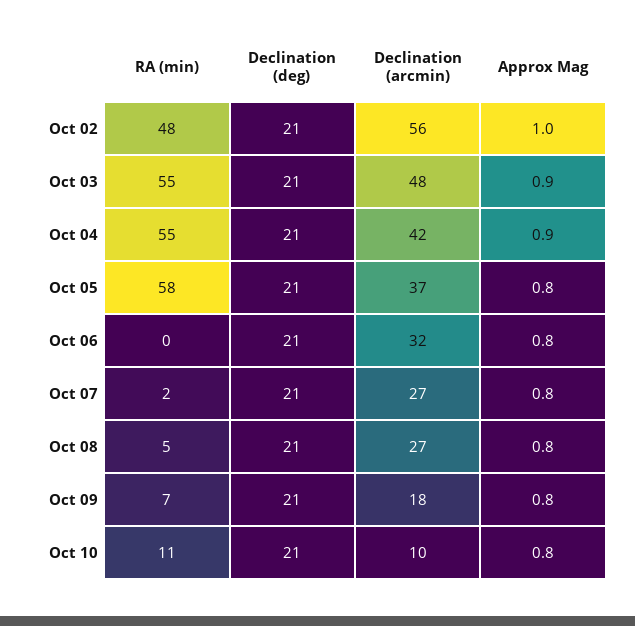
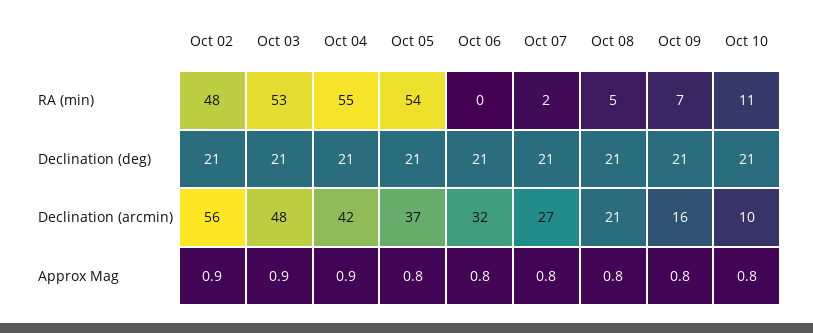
  {
    "RA (min)": {
      "Oct 02": 48,
-     "Oct 03": 55,
+     "Oct 03": 53,
      "Oct 04": 55,
-     "Oct 05": 58,
+     "Oct 05": 54,
      "Oct 06": 0,
      "Oct 07": 2,
      "Oct 08": 5,
      "Oct 09": 7,
      "Oct 10": 11
    },
    "Declination (deg)": {
      "Oct 02": 21,
      "Oct 03": 21,
      "Oct 04": 21,
      "Oct 05": 21,
      "Oct 06": 21,
      "Oct 07": 21,
      "Oct 08": 21,
      "Oct 09": 21,
      "Oct 10": 21
    },
    "Declination (arcmin)": {
      "Oct 02": 56,
      "Oct 03": 48,
      "Oct 04": 42,
      "Oct 05": 37,
      "Oct 06": 32,
      "Oct 07": 27,
-     "Oct 08": 27,
+     "Oct 08": 21,
-     "Oct 09": 18,
+     "Oct 09": 16,
      "Oct 10": 10
    },
    "Approx Mag": {
-     "Oct 02": 1,
+     "Oct 02": 0.9,
      "Oct 03": 0.9,
      "Oct 04": 0.9,
      "Oct 05": 0.8,
      "Oct 06": 0.8,
      "Oct 07": 0.8,
      "Oct 08": 0.8,
      "Oct 09": 0.8,
      "Oct 10": 0.8
    }
  }

